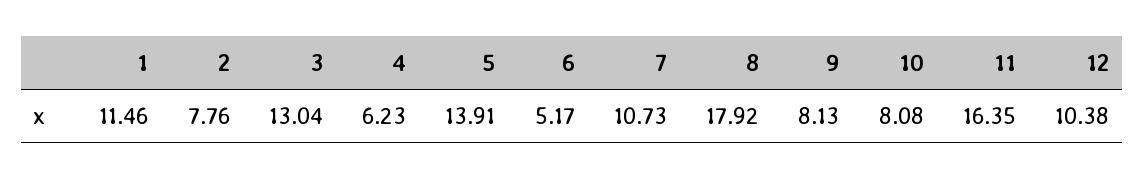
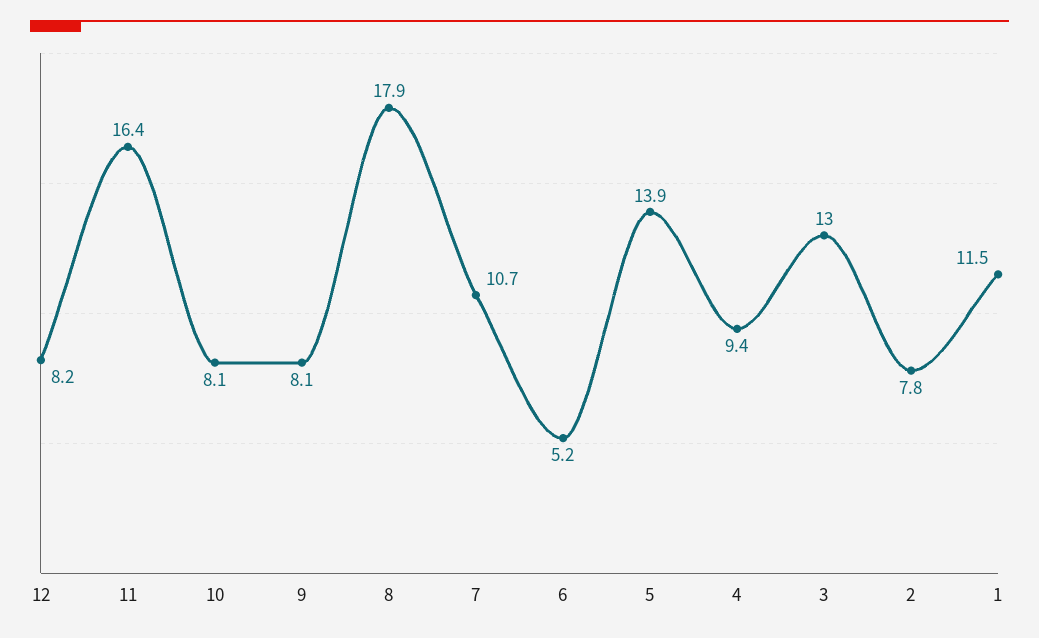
  {
    "1": 11.46,
    "2": 7.76,
    "3": 13.04,
-   "4": 6.23,
+   "4": 9.4,
    "5": 13.91,
    "6": 5.17,
    "7": 10.73,
    "8": 17.92,
    "9": 8.13,
    "10": 8.08,
    "11": 16.35,
-   "12": 10.38
+   "12": 8.2
  }

